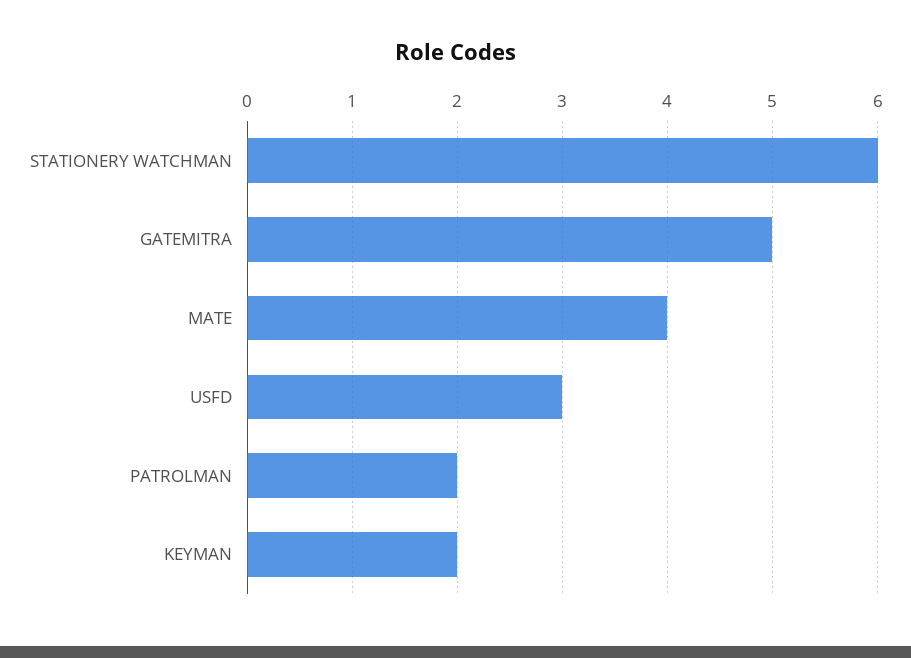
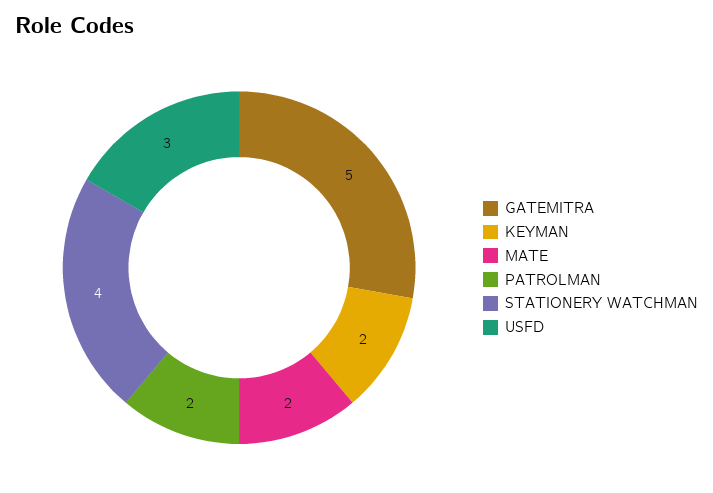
  {
-   "STATIONERY WATCHMAN": 6,
+   "STATIONERY WATCHMAN": 4,
    "GATEMITRA": 5,
-   "MATE": 4,
+   "MATE": 2,
    "USFD": 3,
    "PATROLMAN": 2,
    "KEYMAN": 2
  }

